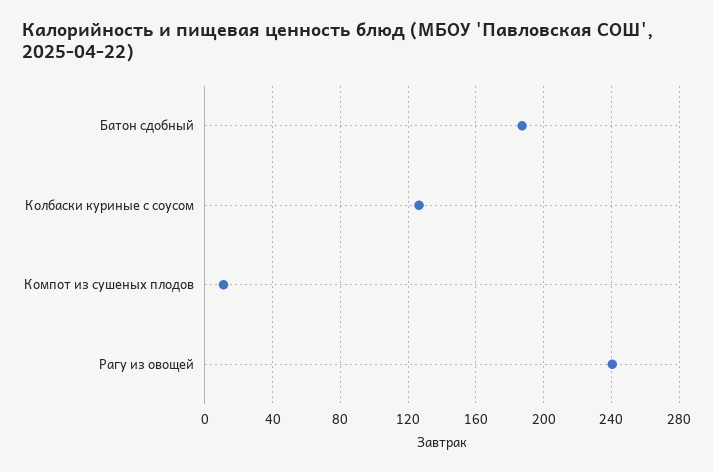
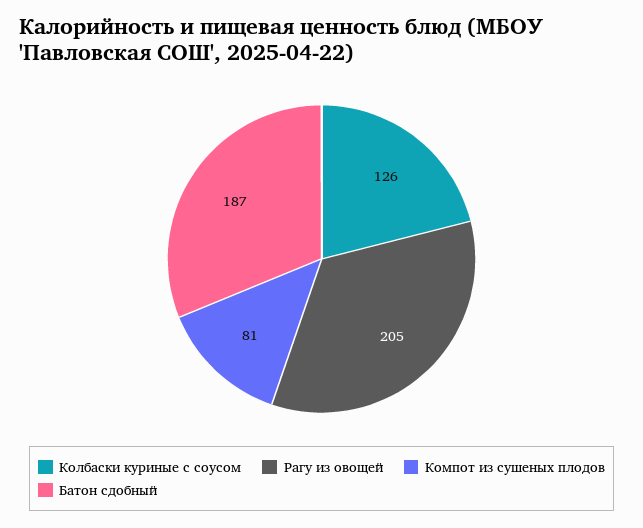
  {
    "Батон сдобный": 187,
    "Колбаски куриные с соусом": 126,
-   "Компот из сушеных плодов": 10,
+   "Компот из сушеных плодов": 81,
-   "Рагу из овощей": 240
+   "Рагу из овощей": 205
  }

